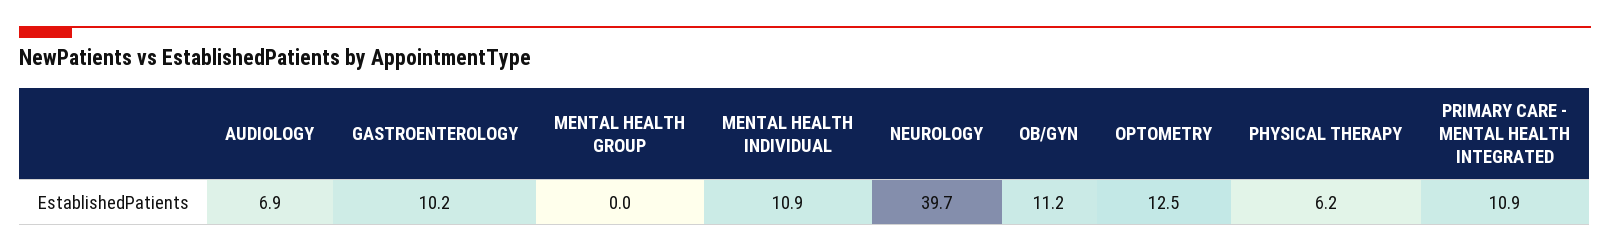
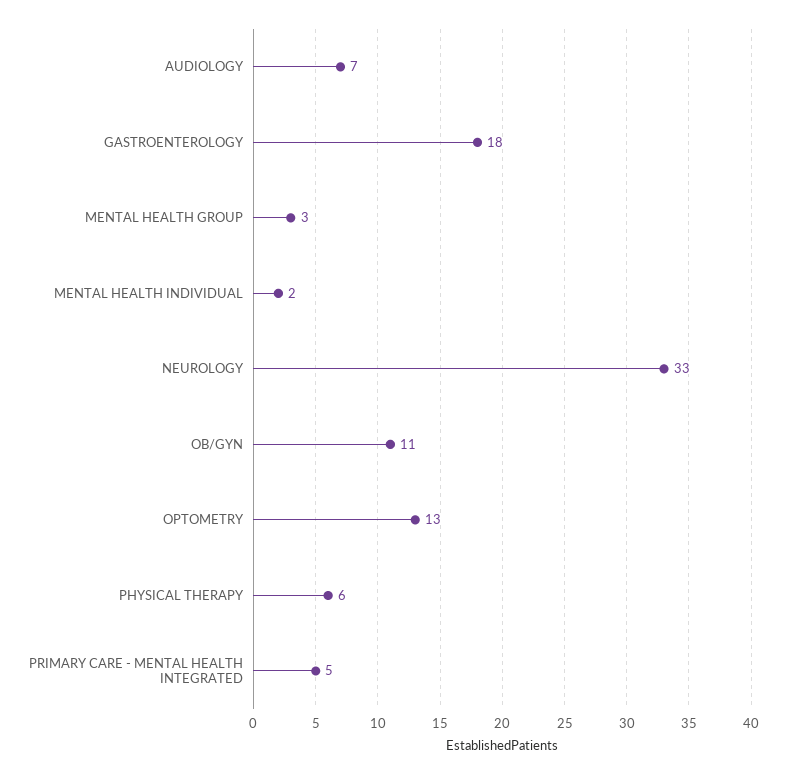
  {
    "AUDIOLOGY": 6.9,
-   "GASTROENTEROLOGY": 10.2,
+   "GASTROENTEROLOGY": 18,
-   "MENTAL HEALTH GROUP": 0,
+   "MENTAL HEALTH GROUP": 3,
-   "MENTAL HEALTH INDIVIDUAL": 10.9,
+   "MENTAL HEALTH INDIVIDUAL": 2,
-   "NEUROLOGY": 39.7,
+   "NEUROLOGY": 33,
    "OB/GYN": 11.2,
    "OPTOMETRY": 12.5,
    "PHYSICAL THERAPY": 6.2,
-   "PRIMARY CARE - MENTAL HEALTH INTEGRATED": 10.9
+   "PRIMARY CARE - MENTAL HEALTH INTEGRATED": 5
  }

